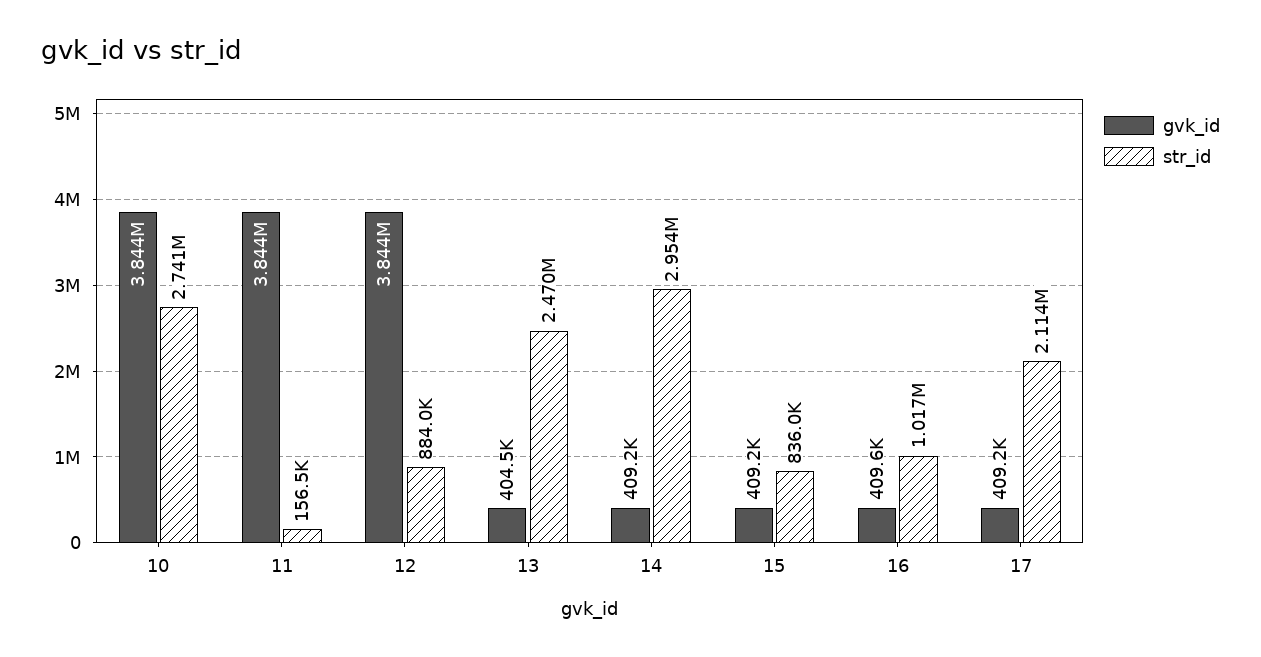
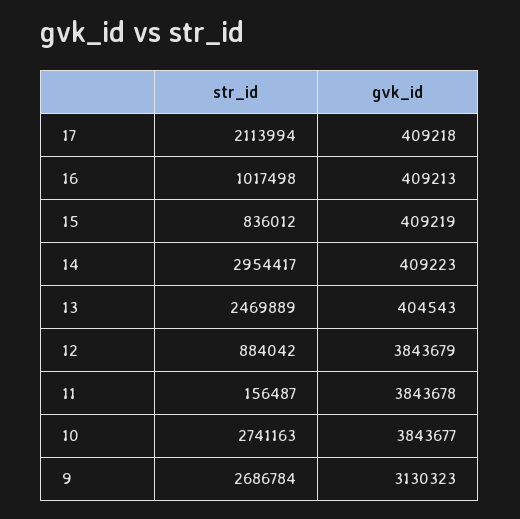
  {
    "gvk_id": {
      "10": 3843677,
      "11": 3843678,
      "12": 3843679,
      "13": 404543,
      "14": 409223,
      "15": 409219,
-     "16": 409600,
+     "16": 409213,
-     "17": 409218
+     "17": 409218,
+     "9": 3130323
    },
    "str_id": {
      "10": 2741163,
      "11": 156487,
      "12": 884042,
      "13": 2469889,
      "14": 2954417,
      "15": 836012,
      "16": 1017498,
-     "17": 2113994
+     "17": 2113994,
+     "9": 2686784
    }
  }

